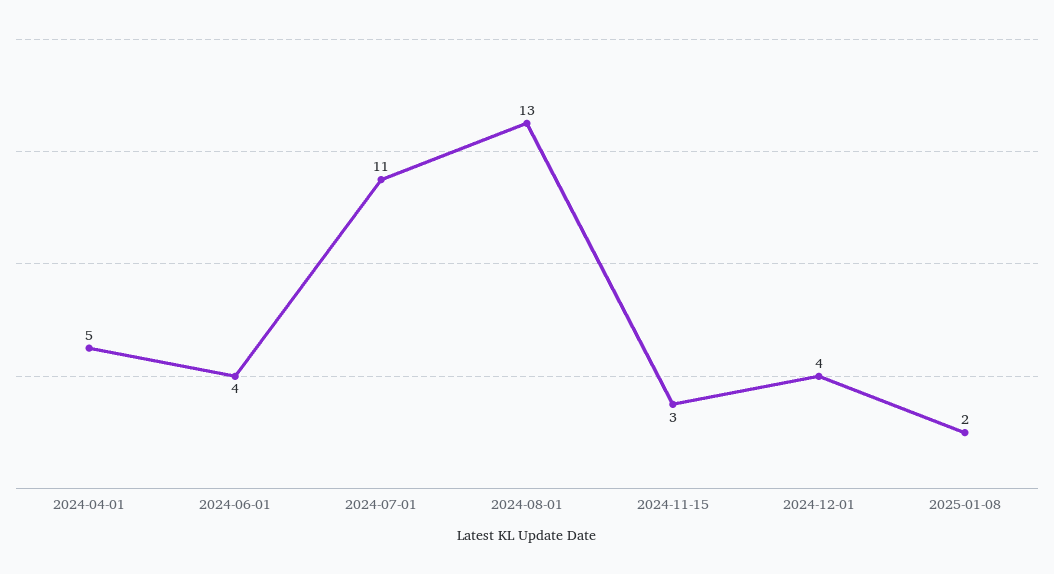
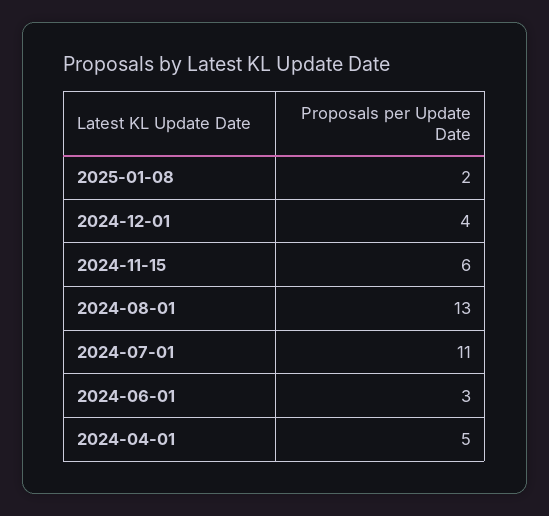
  {
    "2024-04-01": 5,
-   "2024-06-01": 4,
+   "2024-06-01": 3,
    "2024-07-01": 11,
    "2024-08-01": 13,
-   "2024-11-15": 3,
+   "2024-11-15": 6,
    "2024-12-01": 4,
    "2025-01-08": 2
  }

